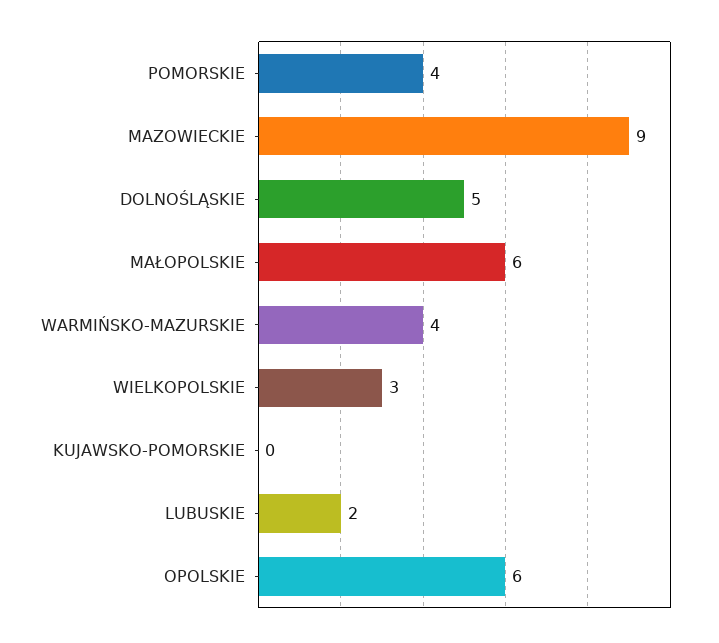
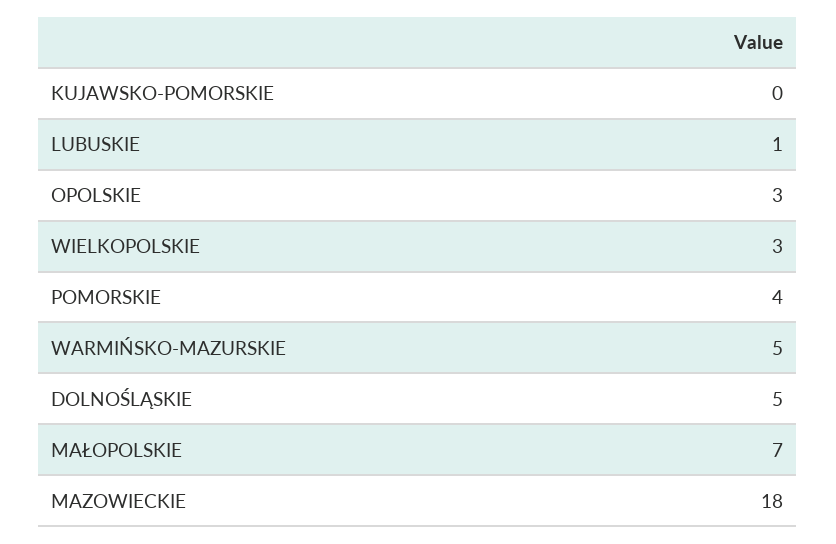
  {
    "POMORSKIE": 4,
-   "MAZOWIECKIE": 9,
+   "MAZOWIECKIE": 18,
    "DOLNOŚLĄSKIE": 5,
-   "MAŁOPOLSKIE": 6,
+   "MAŁOPOLSKIE": 7,
-   "WARMIŃSKO-MAZURSKIE": 4,
+   "WARMIŃSKO-MAZURSKIE": 5,
    "WIELKOPOLSKIE": 3,
    "KUJAWSKO-POMORSKIE": 0,
-   "LUBUSKIE": 2,
+   "LUBUSKIE": 1,
-   "OPOLSKIE": 6
+   "OPOLSKIE": 3
  }

